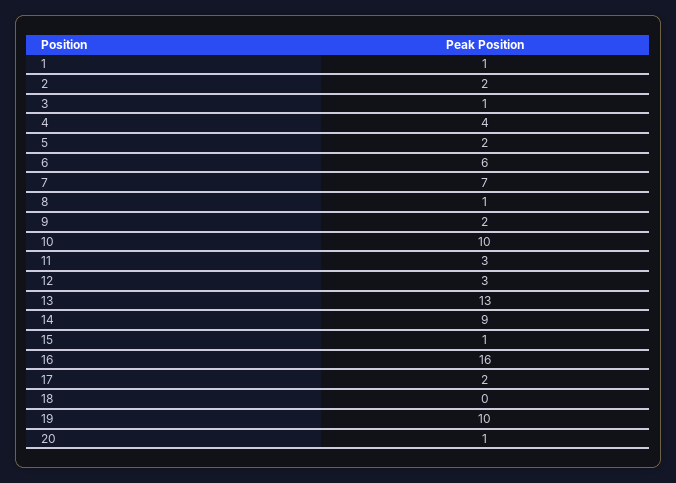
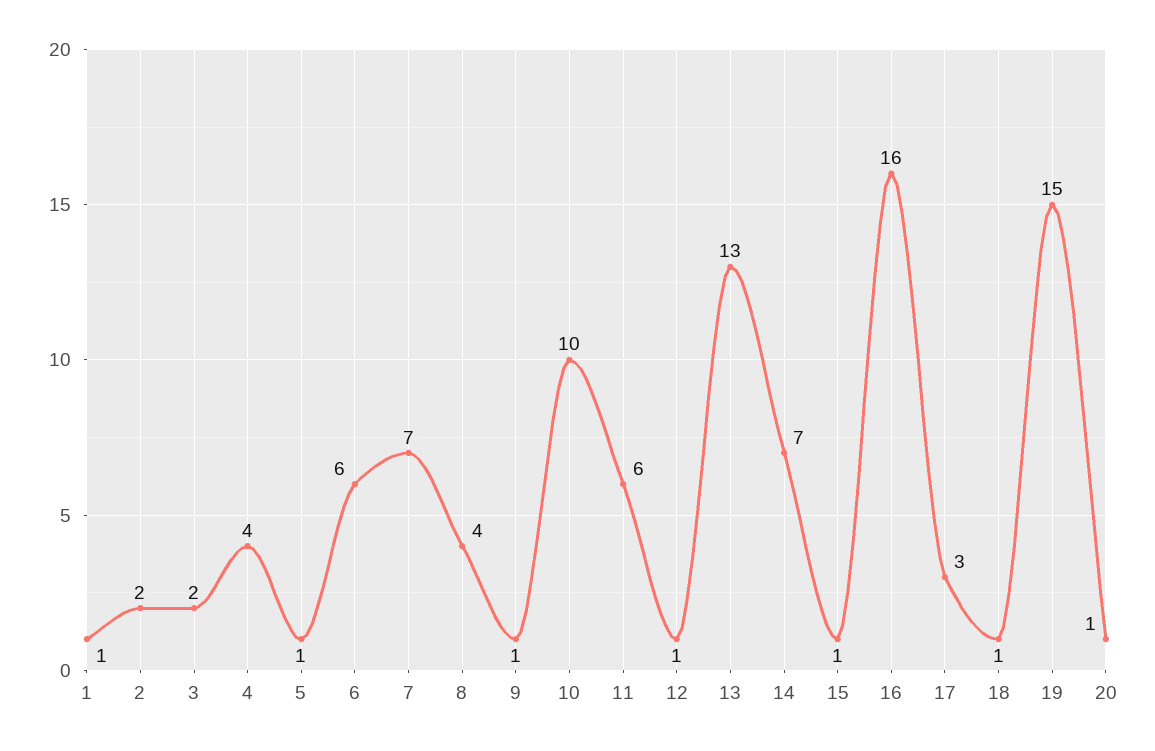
  {
    "1": 1,
    "2": 2,
-   "3": 1,
+   "3": 2,
    "4": 4,
-   "5": 2,
+   "5": 1,
    "6": 6,
    "7": 7,
-   "8": 1,
+   "8": 4,
-   "9": 2,
+   "9": 1,
    "10": 10,
-   "11": 3,
+   "11": 6,
-   "12": 3,
+   "12": 1,
    "13": 13,
-   "14": 9,
+   "14": 7,
    "15": 1,
    "16": 16,
-   "17": 2,
+   "17": 3,
-   "18": 0,
+   "18": 1,
-   "19": 10,
+   "19": 15,
    "20": 1
  }

